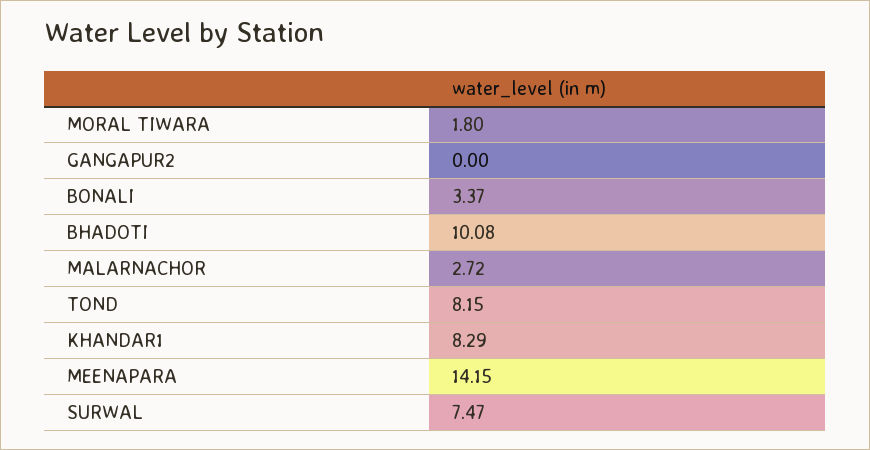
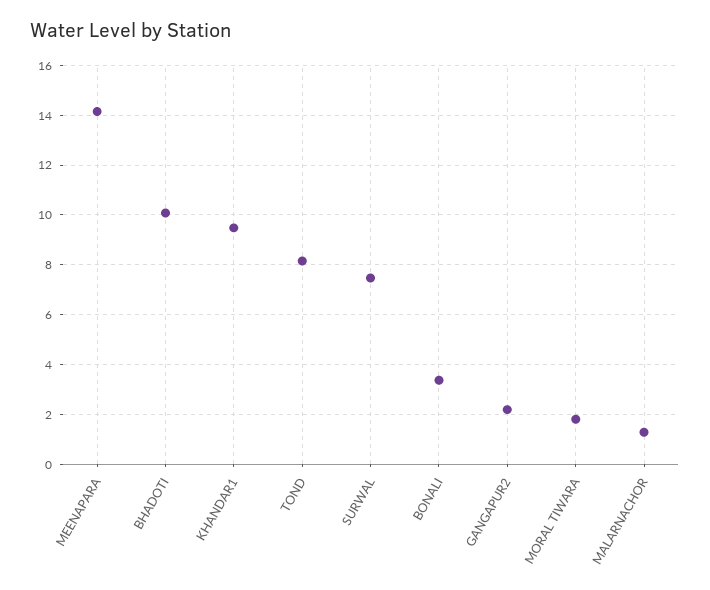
  {
    "MORAL TIWARA": 1.8,
-   "GANGAPUR2": 0,
+   "GANGAPUR2": 2.25,
    "BONALI": 3.37,
    "BHADOTI": 10.08,
-   "MALARNACHOR": 2.72,
+   "MALARNACHOR": 1.25,
    "TOND": 8.15,
-   "KHANDAR1": 8.29,
+   "KHANDAR1": 9.5,
    "MEENAPARA": 14.15,
    "SURWAL": 7.47
  }

